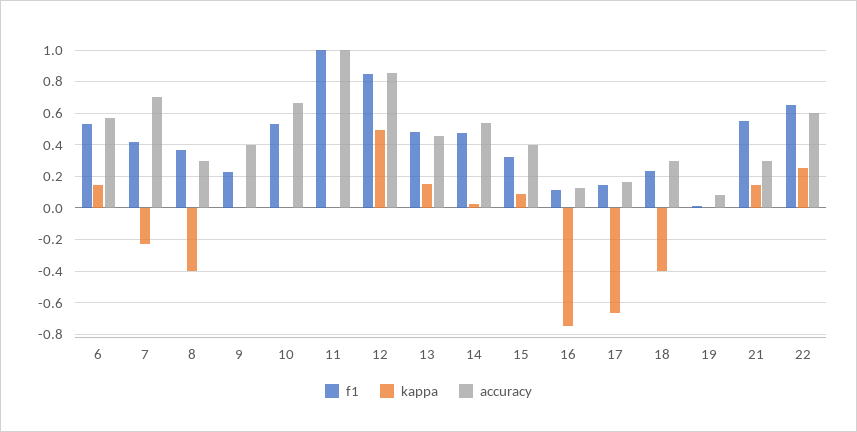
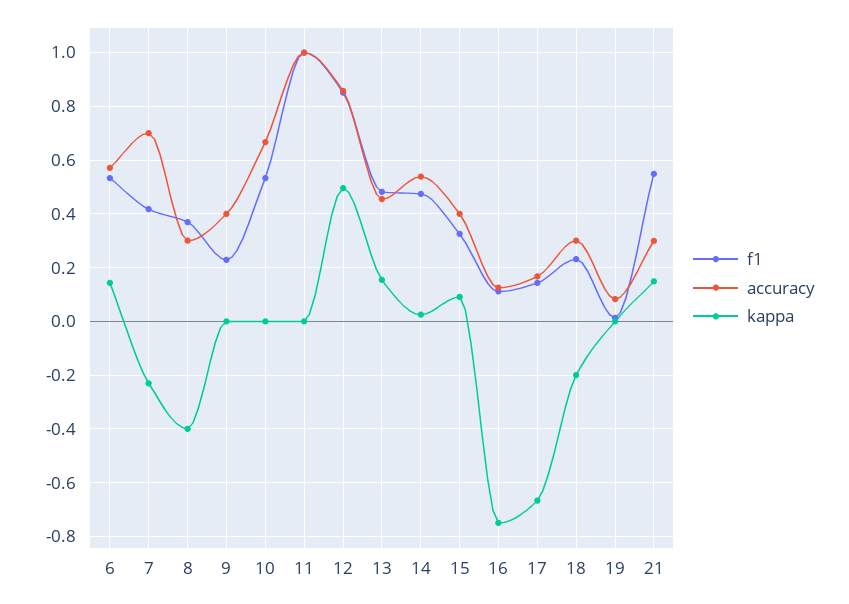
  {
    "f1": {
      "6": 0.525,
      "7": 0.425,
      "8": 0.375,
      "9": 0.225,
      "10": 0.525,
      "11": 1,
      "12": 0.85,
      "13": 0.475,
      "14": 0.475,
      "15": 0.325,
      "16": 0.1,
      "17": 0.15,
      "18": 0.225,
      "19": 0.025,
-     "21": 0.55,
+     "21": 0.55
-     "22": 0.65
    },
    "kappa": {
      "6": 0.15,
      "7": -0.225,
      "8": -0.4,
      "9": 0,
      "10": 0,
      "11": 0,
      "12": 0.5,
      "13": 0.15,
      "14": 0.025,
      "15": 0.1,
      "16": -0.75,
      "17": -0.675,
-     "18": -0.4,
+     "18": -0.2,
      "19": 0,
-     "21": 0.15,
+     "21": 0.15
-     "22": 0.25
    },
    "accuracy": {
      "6": 0.575,
      "7": 0.7,
      "8": 0.3,
      "9": 0.4,
      "10": 0.675,
      "11": 1,
      "12": 0.85,
      "13": 0.45,
      "14": 0.55,
      "15": 0.4,
      "16": 0.125,
      "17": 0.175,
      "18": 0.3,
      "19": 0.075,
-     "21": 0.3,
+     "21": 0.3
-     "22": 0.6
    }
  }

